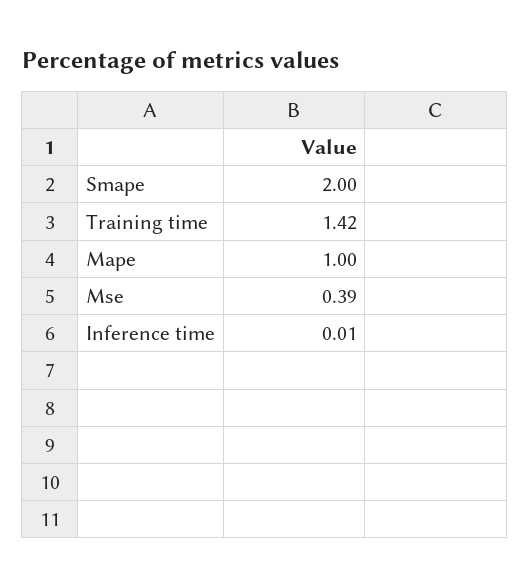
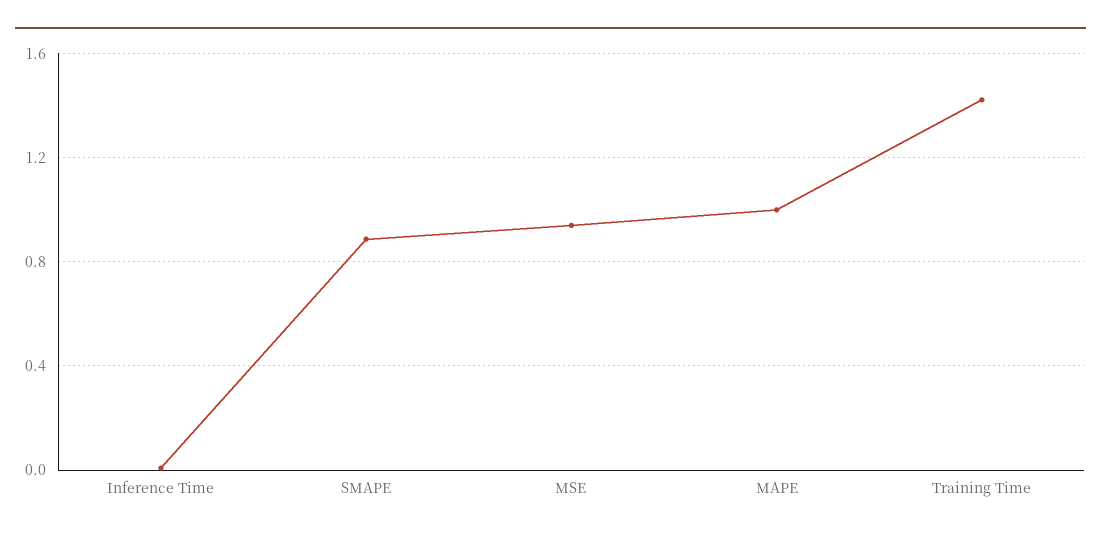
  {
-   "Smape": 2,
+   "Smape": 0.9,
    "Training time": 1.42,
    "Mape": 1,
-   "Mse": 0.39,
+   "Mse": 0.95,
    "Inference time": 0.01
  }

